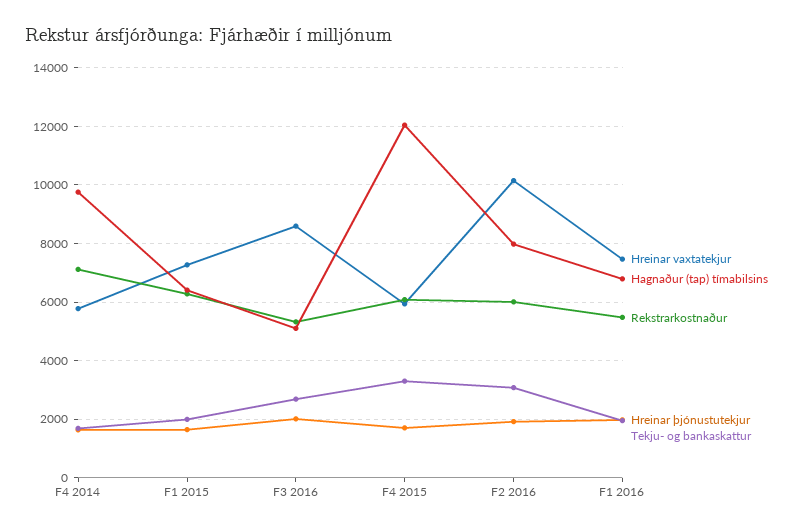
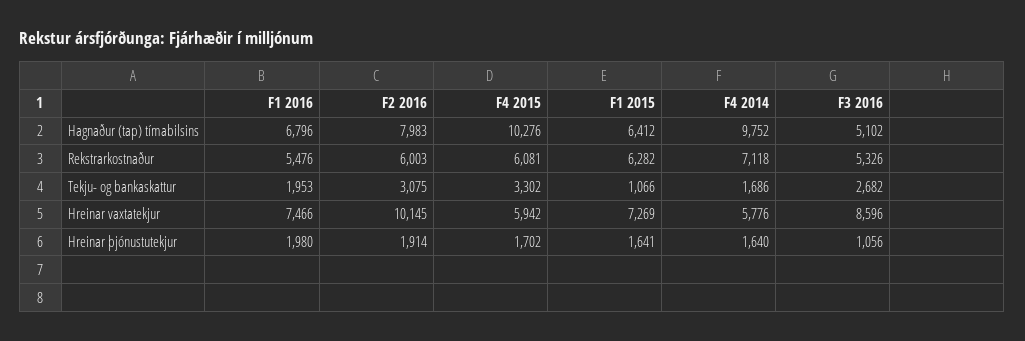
  {
    "Hreinar vaxtatekjur": {
      "F4 2014": 5776,
      "F1 2015": 7269,
      "F3 2016": 8596,
      "F4 2015": 5942,
      "F2 2016": 10145,
      "F1 2016": 7466
    },
    "Hagnaður (tap) tímabilsins": {
      "F4 2014": 9752,
      "F1 2015": 6412,
      "F3 2016": 5102,
-     "F4 2015": 12000,
+     "F4 2015": 10276,
      "F2 2016": 7983,
      "F1 2016": 6796
    },
    "Rekstrarkostnaður": {
      "F4 2014": 7118,
      "F1 2015": 6282,
      "F3 2016": 5326,
      "F4 2015": 6081,
      "F2 2016": 6003,
      "F1 2016": 5476
    },
    "Hreinar þjónustutekjur": {
      "F4 2014": 1640,
      "F1 2015": 1641,
-     "F3 2016": 2000,
+     "F3 2016": 1056,
      "F4 2015": 1702,
      "F2 2016": 1914,
      "F1 2016": 1980
    },
    "Tekju- og bankaskattur": {
      "F4 2014": 1686,
-     "F1 2015": 2000,
+     "F1 2015": 1066,
      "F3 2016": 2682,
      "F4 2015": 3302,
      "F2 2016": 3075,
      "F1 2016": 1953
    }
  }

